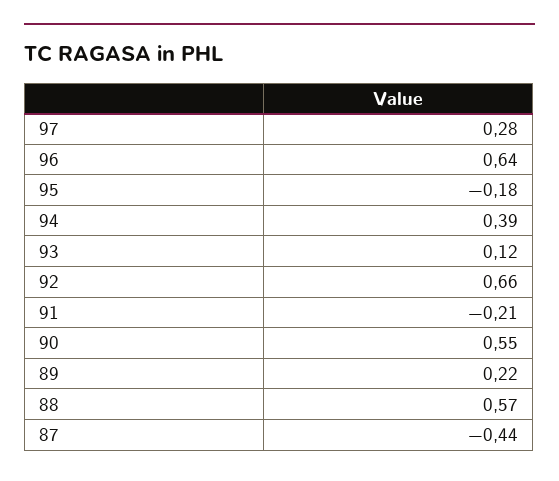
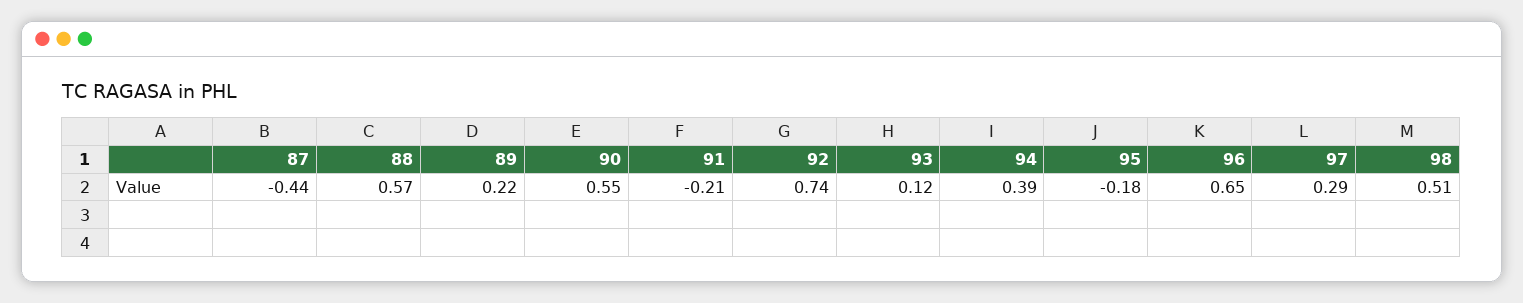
  {
-   "97": 0.28,
+   "97": 0.29,
-   "96": 0.64,
+   "96": 0.65,
    "95": -0.18,
    "94": 0.39,
    "93": 0.12,
-   "92": 0.66,
+   "92": 0.74,
    "91": -0.21,
    "90": 0.55,
    "89": 0.22,
    "88": 0.57,
-   "87": -0.44
+   "87": -0.44,
+   "98": 0.51
  }

